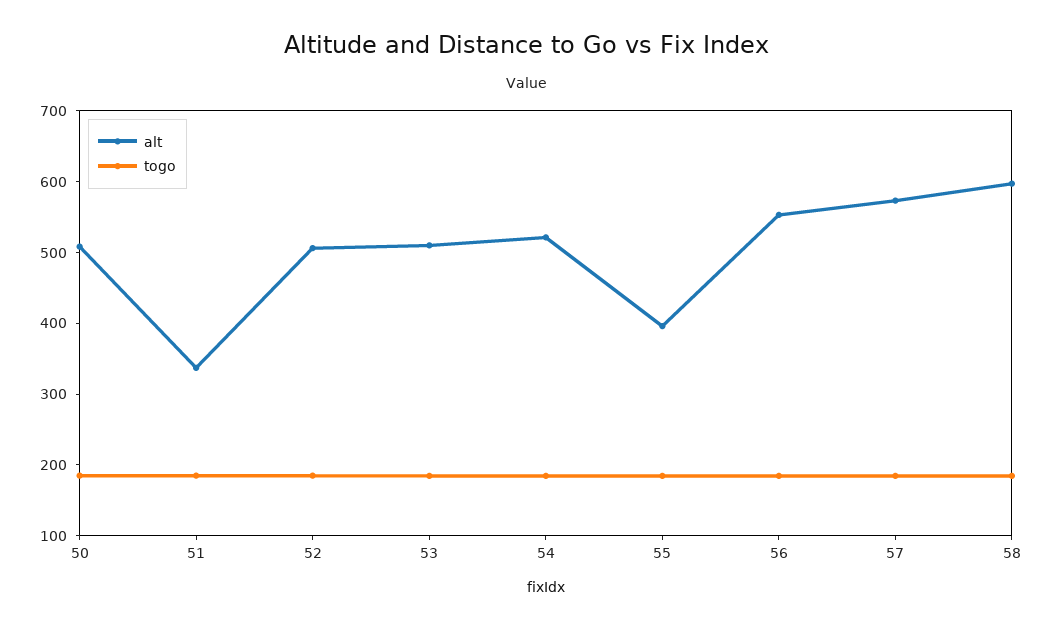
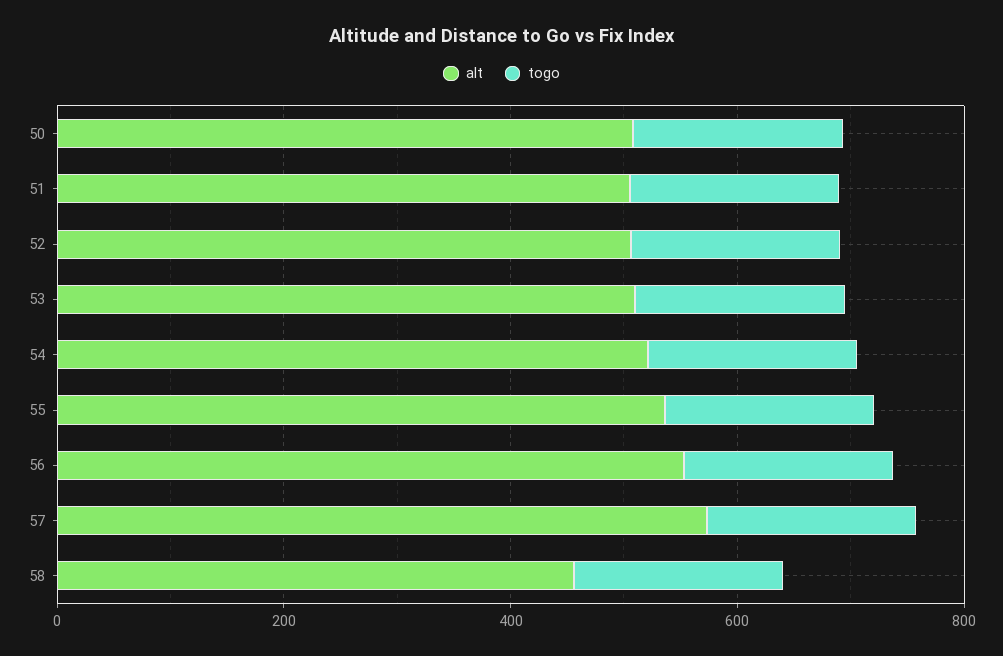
  {
    "alt": {
      "50": 500,
-     "51": 340,
+     "51": 500,
      "52": 500,
      "53": 520,
      "54": 520,
-     "55": 400,
+     "55": 550,
      "56": 560,
      "57": 580,
-     "58": 600
+     "58": 450
    },
    "togo": {
      "50": 180,
      "51": 180,
      "52": 180,
      "53": 180,
      "54": 180,
      "55": 180,
      "56": 180,
      "57": 180,
      "58": 180
    }
  }

